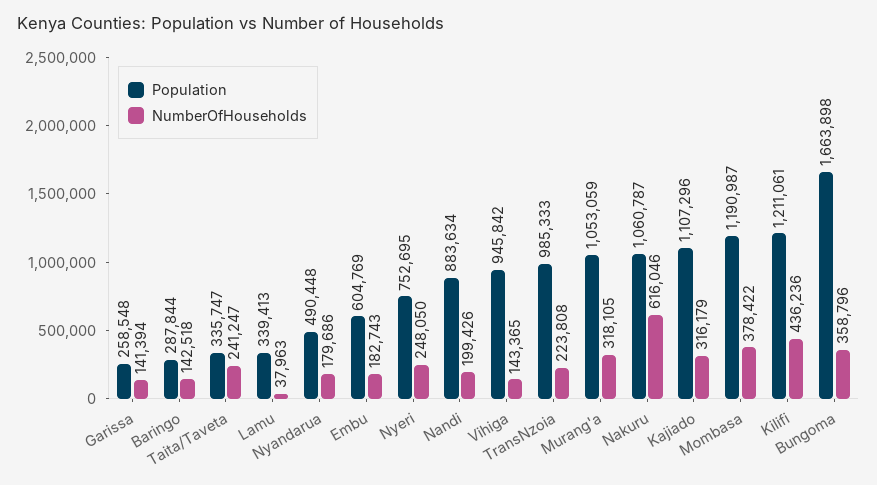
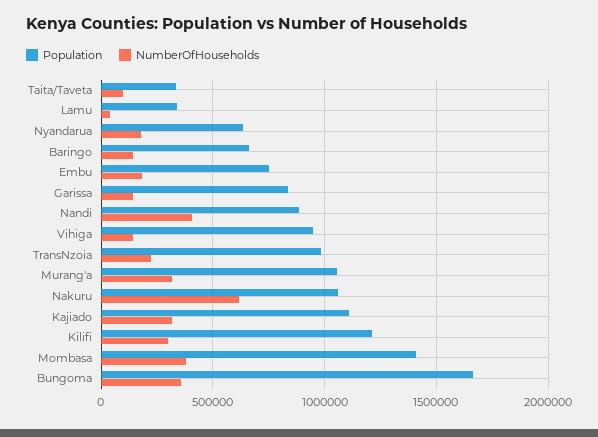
  {
    "Population": {
-     "Garissa": 258548,
+     "Garissa": 850000,
-     "Baringo": 287844,
+     "Baringo": 650000,
      "Taita/Taveta": 335747,
      "Lamu": 339413,
-     "Nyandarua": 490448,
+     "Nyandarua": 650000,
-     "Embu": 604769,
+     "Embu": 750000,
-     "Nyeri": 752695,
      "Nandi": 883634,
      "Vihiga": 945842,
      "TransNzoia": 985333,
      "Murang'a": 1053059,
      "Nakuru": 1060787,
      "Kajiado": 1107296,
-     "Mombasa": 1190987,
+     "Mombasa": 1400000,
      "Kilifi": 1211061,
      "Bungoma": 1663898
    },
    "NumberOfHouseholds": {
      "Garissa": 141394,
      "Baringo": 142518,
-     "Taita/Taveta": 241247,
+     "Taita/Taveta": 100000,
      "Lamu": 37963,
      "Nyandarua": 179686,
      "Embu": 182743,
-     "Nyeri": 248050,
-     "Nandi": 199426,
+     "Nandi": 400000,
      "Vihiga": 143365,
      "TransNzoia": 223808,
      "Murang'a": 318105,
      "Nakuru": 616046,
      "Kajiado": 316179,
      "Mombasa": 378422,
-     "Kilifi": 436236,
+     "Kilifi": 300000,
      "Bungoma": 358796
    }
  }

